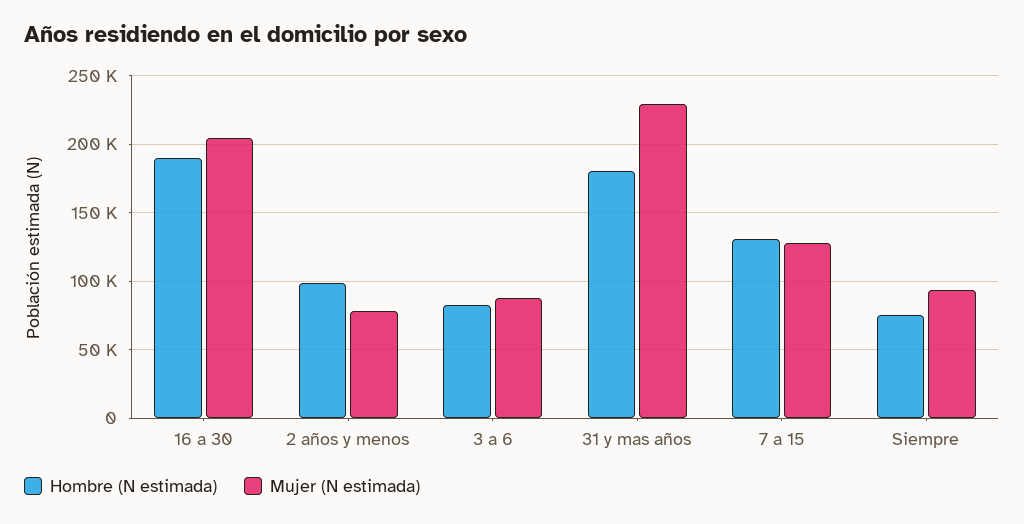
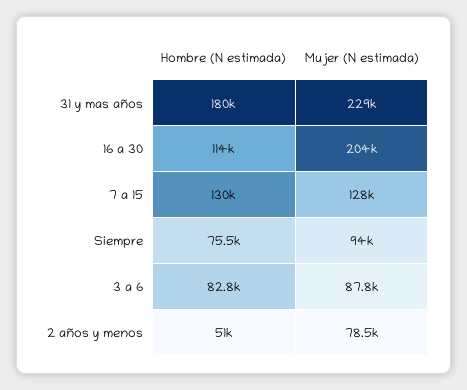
  {
    "Hombre (N estimada)": {
-     "16 a 30": 190000,
+     "16 a 30": 114000,
-     "2 años y menos": 100000,
+     "2 años y menos": 51000,
      "3 a 6": 82800,
      "31 y mas años": 180000,
      "7 a 15": 130000,
      "Siempre": 75500
    },
    "Mujer (N estimada)": {
      "16 a 30": 204000,
      "2 años y menos": 78500,
      "3 a 6": 87800,
      "31 y mas años": 229000,
      "7 a 15": 128000,
      "Siempre": 94000
    }
  }

